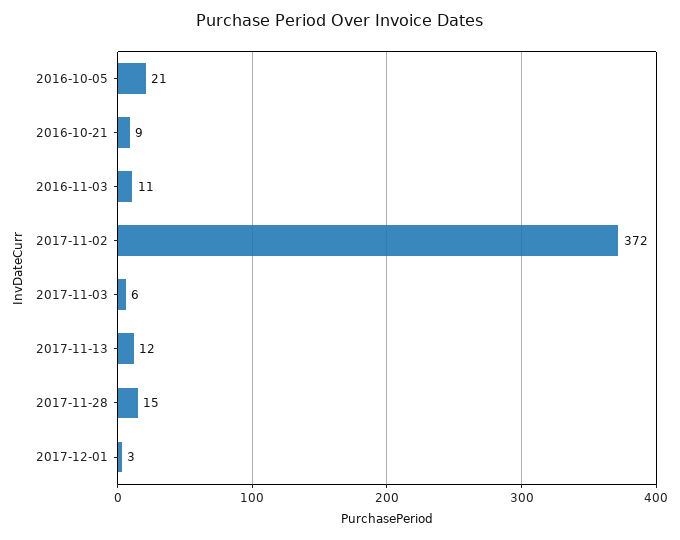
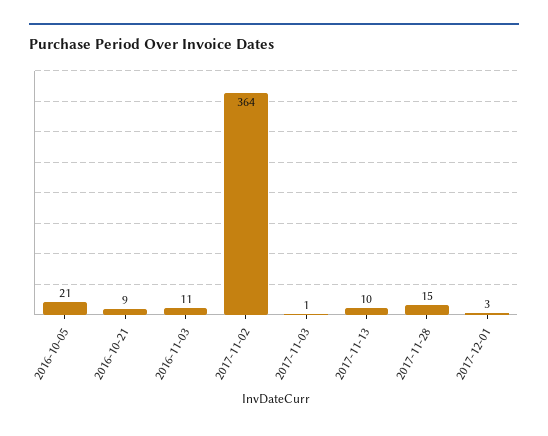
  {
    "2016-10-05": 21,
    "2016-10-21": 9,
    "2016-11-03": 11,
-   "2017-11-02": 372,
+   "2017-11-02": 364,
-   "2017-11-03": 6,
+   "2017-11-03": 1,
-   "2017-11-13": 12,
+   "2017-11-13": 10,
    "2017-11-28": 15,
    "2017-12-01": 3
  }

